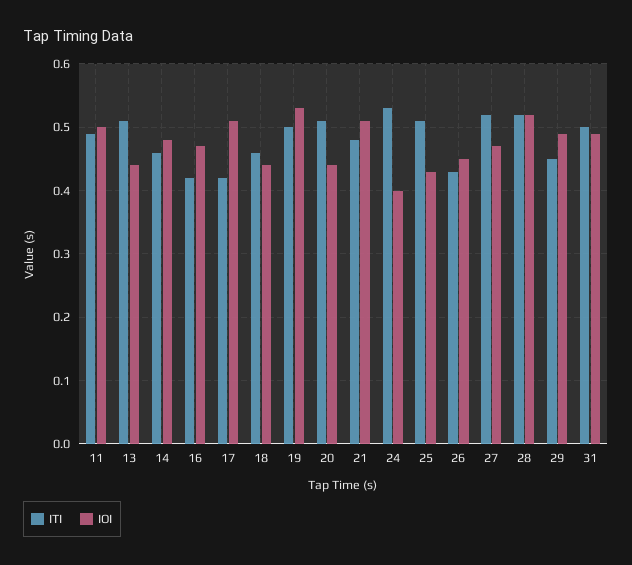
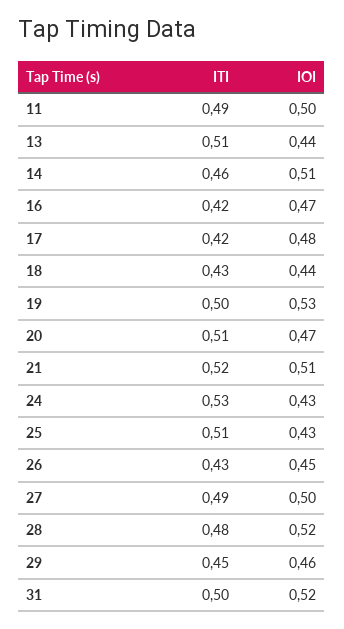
  {
    "ITI": {
      "11": 0.49,
      "13": 0.51,
      "14": 0.46,
      "16": 0.42,
      "17": 0.42,
-     "18": 0.46,
+     "18": 0.43,
      "19": 0.5,
      "20": 0.51,
-     "21": 0.48,
+     "21": 0.52,
      "24": 0.53,
      "25": 0.51,
      "26": 0.43,
-     "27": 0.52,
+     "27": 0.49,
-     "28": 0.52,
+     "28": 0.48,
      "29": 0.45,
      "31": 0.5
    },
    "IOI": {
      "11": 0.5,
      "13": 0.44,
-     "14": 0.48,
+     "14": 0.51,
      "16": 0.47,
-     "17": 0.51,
+     "17": 0.48,
      "18": 0.44,
      "19": 0.53,
-     "20": 0.44,
+     "20": 0.47,
      "21": 0.51,
-     "24": 0.4,
+     "24": 0.43,
      "25": 0.43,
      "26": 0.45,
-     "27": 0.47,
+     "27": 0.5,
      "28": 0.52,
-     "29": 0.49,
+     "29": 0.46,
-     "31": 0.49
+     "31": 0.52
    }
  }

